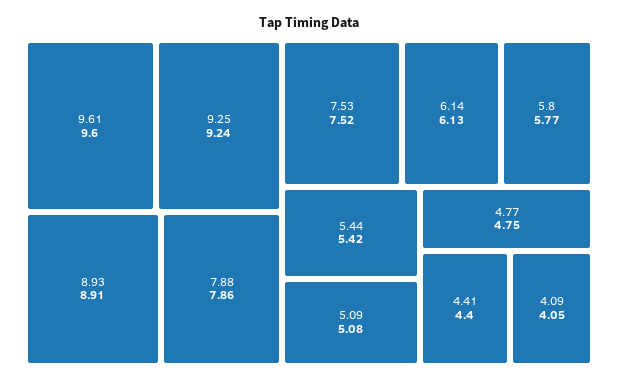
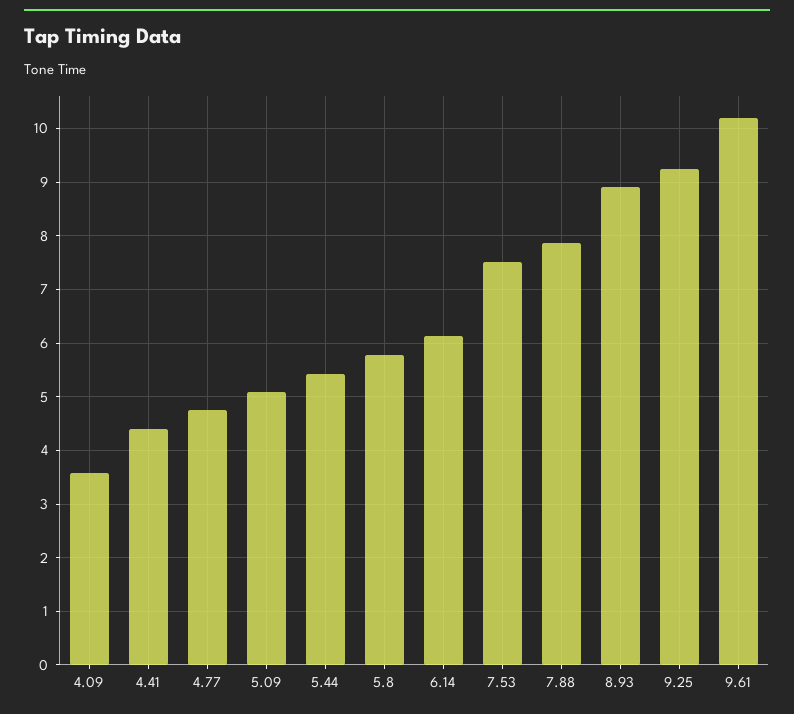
  {
-   "9.61": 9.6,
+   "9.61": 10.2,
    "9.25": 9.24,
    "8.93": 8.91,
    "7.88": 7.86,
    "7.53": 7.52,
    "6.14": 6.13,
    "5.8": 5.77,
    "5.44": 5.42,
    "5.09": 5.08,
    "4.77": 4.75,
    "4.41": 4.4,
-   "4.09": 4.05
+   "4.09": 3.6
  }

